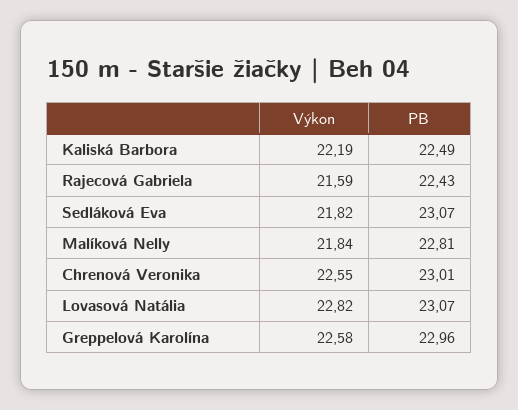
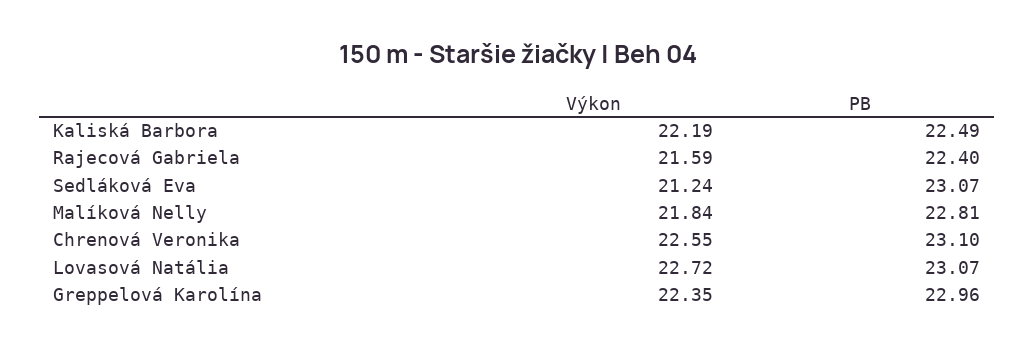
  {
    "Výkon": {
      "Kaliská Barbora": 22.19,
      "Rajecová Gabriela": 21.59,
-     "Sedláková Eva": 21.82,
+     "Sedláková Eva": 21.24,
      "Malíková Nelly": 21.84,
      "Chrenová Veronika": 22.55,
-     "Lovasová Natália": 22.82,
+     "Lovasová Natália": 22.72,
-     "Greppelová Karolína": 22.58
+     "Greppelová Karolína": 22.35
    },
    "PB": {
      "Kaliská Barbora": 22.49,
-     "Rajecová Gabriela": 22.43,
+     "Rajecová Gabriela": 22.4,
      "Sedláková Eva": 23.07,
      "Malíková Nelly": 22.81,
-     "Chrenová Veronika": 23.01,
+     "Chrenová Veronika": 23.1,
      "Lovasová Natália": 23.07,
      "Greppelová Karolína": 22.96
    }
  }

